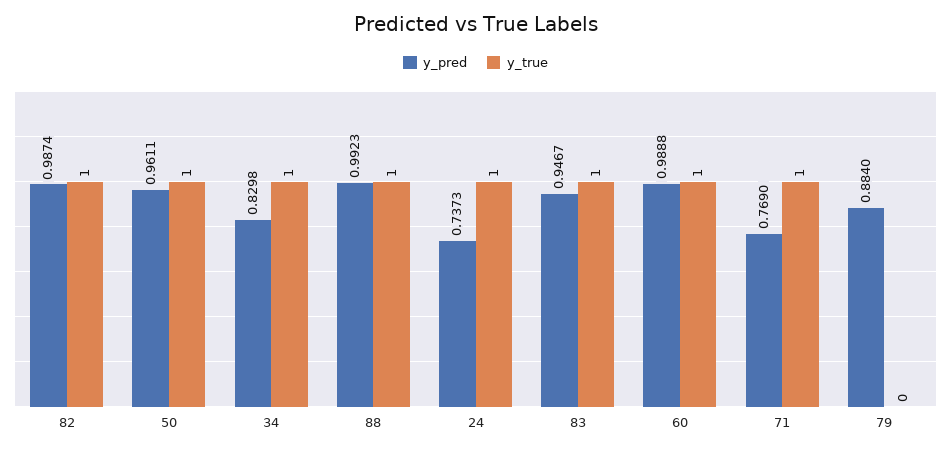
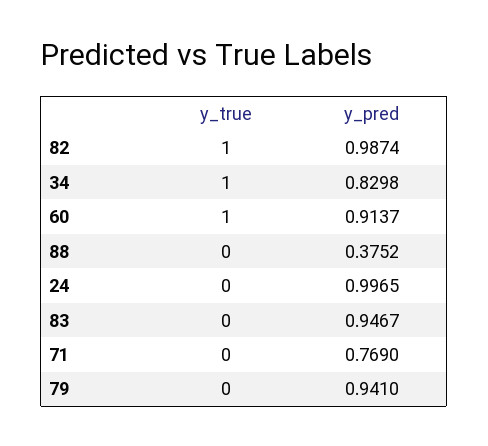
  {
    "y_pred": {
      "82": 0.9874,
-     "50": 0.9611,
      "34": 0.8298,
-     "88": 0.9923,
+     "88": 0.3752,
-     "24": 0.7373,
+     "24": 0.9965,
      "83": 0.9467,
-     "60": 0.9888,
+     "60": 0.9137,
      "71": 0.769,
-     "79": 0.884
+     "79": 0.941
    },
    "y_true": {
      "82": 1,
-     "50": 1,
      "34": 1,
-     "88": 1,
+     "88": 0,
-     "24": 1,
+     "24": 0,
-     "83": 1,
+     "83": 0,
      "60": 1,
-     "71": 1,
+     "71": 0,
      "79": 0
    }
  }

